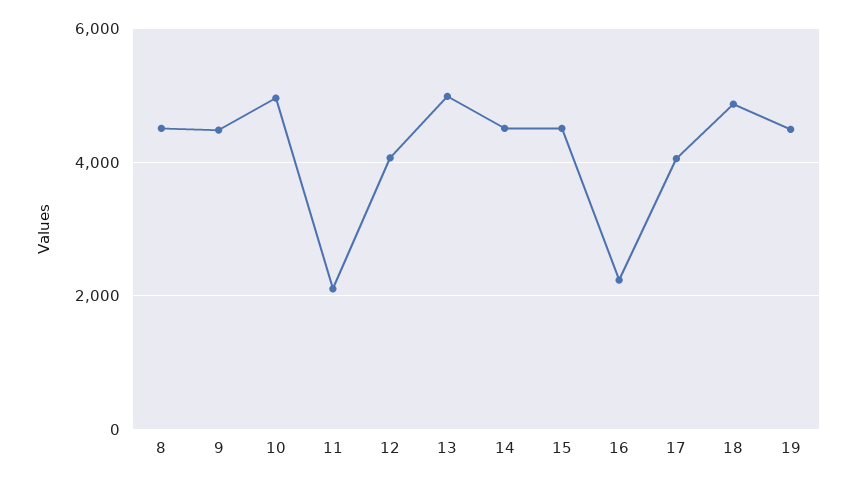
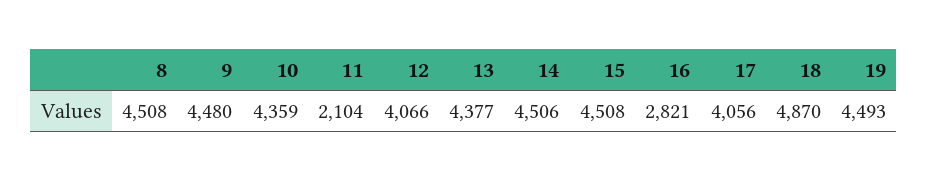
  {
    "8": 4508,
    "9": 4480,
-   "10": 5000,
+   "10": 4359,
    "11": 2104,
    "12": 4066,
-   "13": 5000,
+   "13": 4377,
    "14": 4506,
    "15": 4508,
-   "16": 2200,
+   "16": 2821,
    "17": 4056,
    "18": 4870,
    "19": 4493
  }

